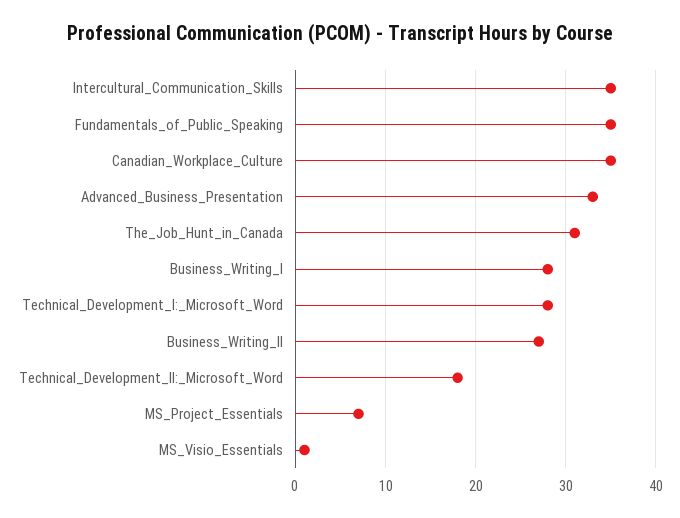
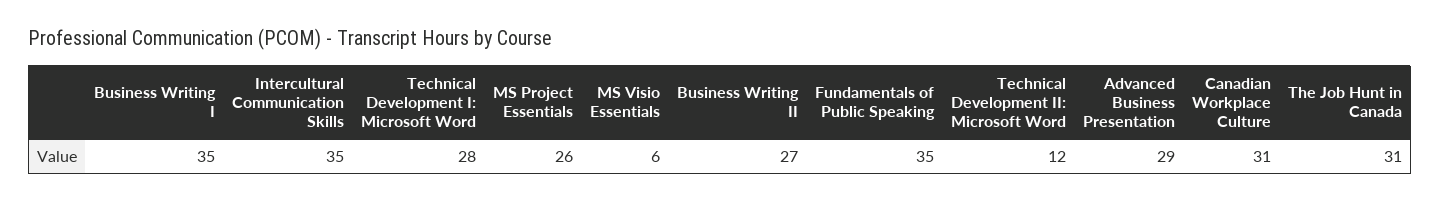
  {
    "Intercultural_Communication_Skills": 35,
    "Fundamentals_of_Public_Speaking": 35,
-   "Canadian_Workplace_Culture": 35,
+   "Canadian_Workplace_Culture": 31,
-   "Advanced_Business_Presentation": 33,
+   "Advanced_Business_Presentation": 29,
    "The_Job_Hunt_in_Canada": 31,
-   "Business_Writing_I": 28,
+   "Business_Writing_I": 35,
    "Technical_Development_I:_Microsoft_Word": 28,
    "Business_Writing_II": 27,
-   "Technical_Development_II:_Microsoft_Word": 18,
+   "Technical_Development_II:_Microsoft_Word": 12,
-   "MS_Project_Essentials": 7,
+   "MS_Project_Essentials": 26,
-   "MS_Visio_Essentials": 1
+   "MS_Visio_Essentials": 6
  }

